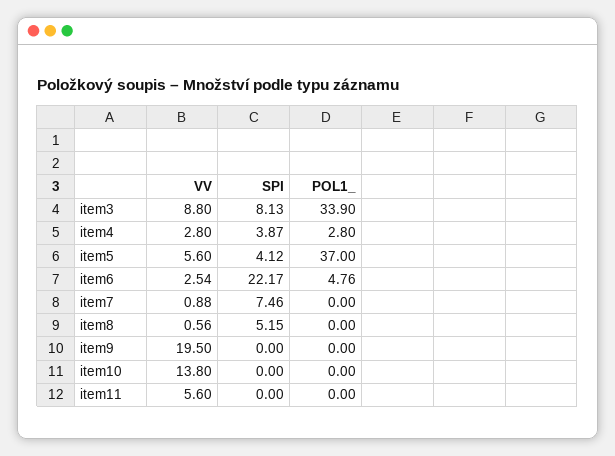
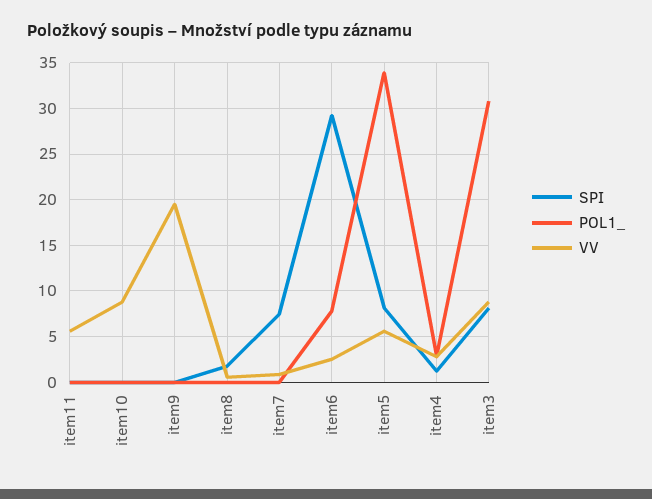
  {
    "VV": {
      "item3": 8.8,
      "item4": 2.8,
      "item5": 5.6,
      "item6": 2.54,
      "item7": 0.88,
      "item8": 0.56,
      "item9": 19.5,
-     "item10": 13.8,
+     "item10": 9,
      "item11": 5.6
    },
    "SPI": {
      "item3": 8.13,
-     "item4": 3.87,
+     "item4": 1,
-     "item5": 4.12,
+     "item5": 8,
-     "item6": 22.17,
+     "item6": 29,
      "item7": 7.46,
-     "item8": 5.15,
+     "item8": 2,
      "item9": 0,
      "item10": 0,
      "item11": 0
    },
    "POL1_": {
-     "item3": 33.9,
+     "item3": 31,
      "item4": 2.8,
-     "item5": 37,
+     "item5": 34,
-     "item6": 4.76,
+     "item6": 8,
      "item7": 0,
      "item8": 0,
      "item9": 0,
      "item10": 0,
      "item11": 0
    }
  }

